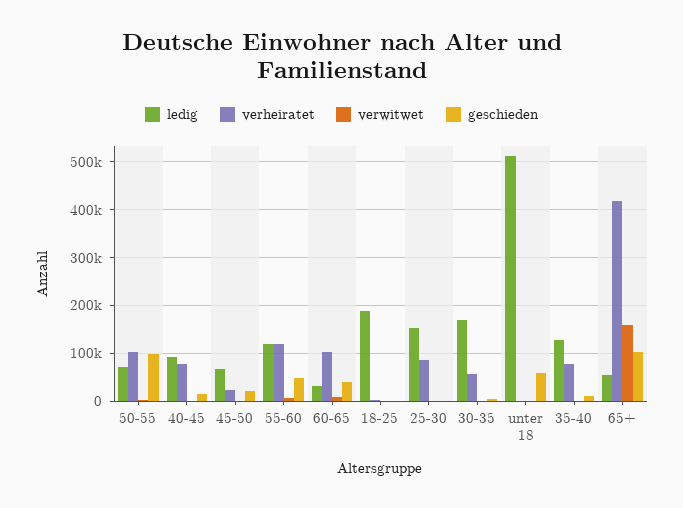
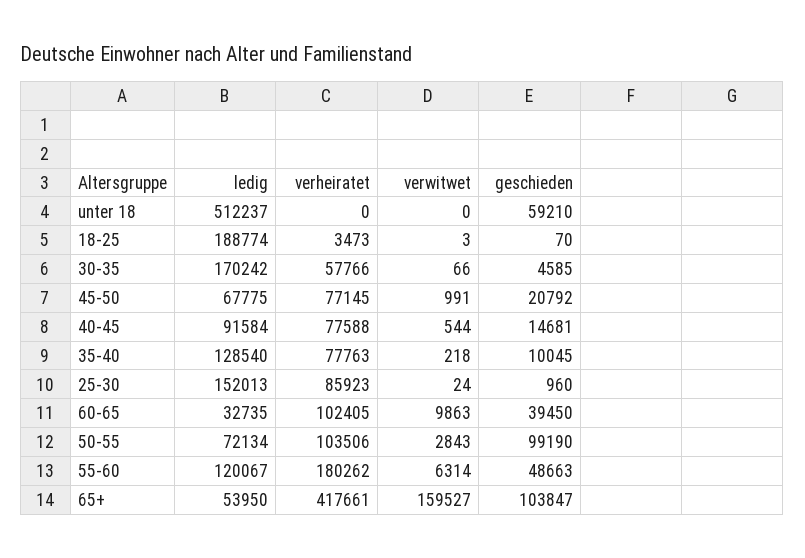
  {
    "ledig": {
      "50-55": 72134,
      "40-45": 91584,
      "45-50": 67775,
      "55-60": 120067,
      "60-65": 32735,
      "18-25": 188774,
      "25-30": 152013,
      "30-35": 170242,
      "unter 18": 512237,
      "35-40": 128540,
      "65+": 53950
    },
    "verheiratet": {
      "50-55": 103506,
      "40-45": 77588,
-     "45-50": 20000,
+     "45-50": 77145,
-     "55-60": 120000,
+     "55-60": 180262,
      "60-65": 102405,
      "18-25": 3473,
      "25-30": 85923,
      "30-35": 57766,
      "unter 18": 0,
      "35-40": 77763,
      "65+": 417661
    },
    "verwitwet": {
      "50-55": 2843,
      "40-45": 544,
      "45-50": 991,
      "55-60": 6314,
      "60-65": 9863,
      "18-25": 3,
      "25-30": 24,
      "30-35": 66,
      "unter 18": 0,
      "35-40": 218,
      "65+": 159527
    },
    "geschieden": {
      "50-55": 99190,
      "40-45": 14681,
      "45-50": 20792,
      "55-60": 48663,
      "60-65": 39450,
      "18-25": 70,
      "25-30": 960,
      "30-35": 4585,
      "unter 18": 59210,
      "35-40": 10045,
      "65+": 103847
    }
  }

